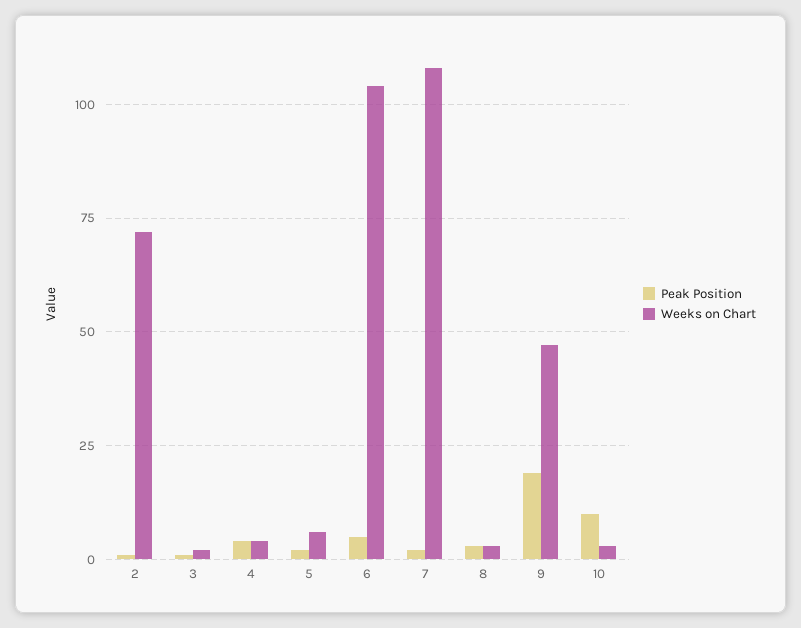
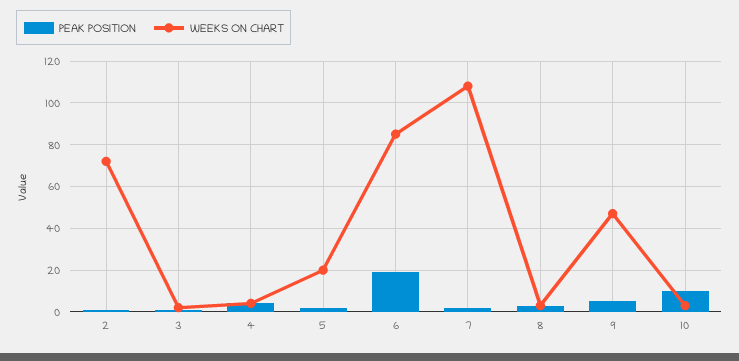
  {
    "Peak Position": {
      "2": 0,
      "3": 0,
      "4": 5,
      "5": 0,
-     "6": 5,
+     "6": 20,
      "7": 0,
      "8": 5,
-     "9": 20,
+     "9": 5,
      "10": 10
    },
    "Weeks on Chart": {
      "2": 70,
      "3": 0,
      "4": 5,
-     "5": 5,
+     "5": 20,
-     "6": 105,
+     "6": 85,
      "7": 110,
      "8": 5,
      "9": 45,
      "10": 5
    }
  }

